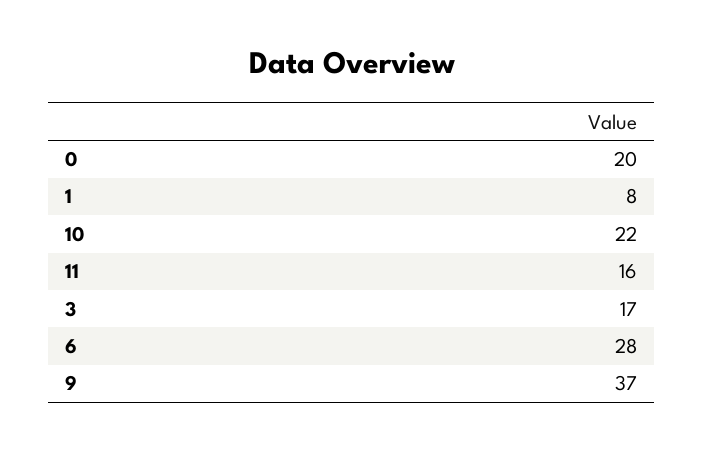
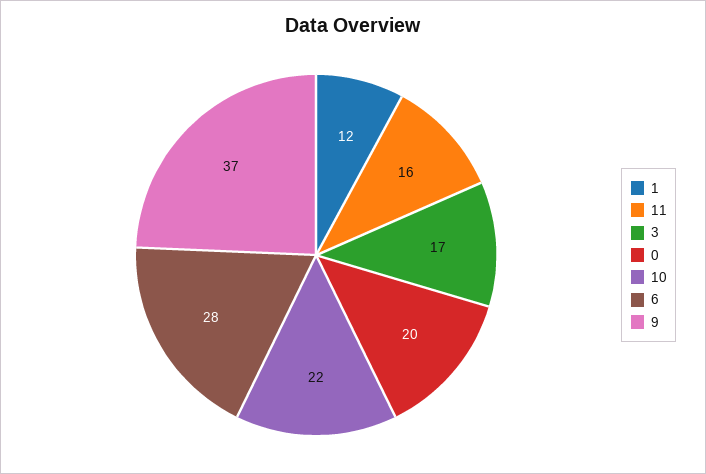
  {
    "0": 20,
-   "1": 8,
+   "1": 12,
    "10": 22,
    "11": 16,
    "3": 17,
    "6": 28,
    "9": 37
  }

